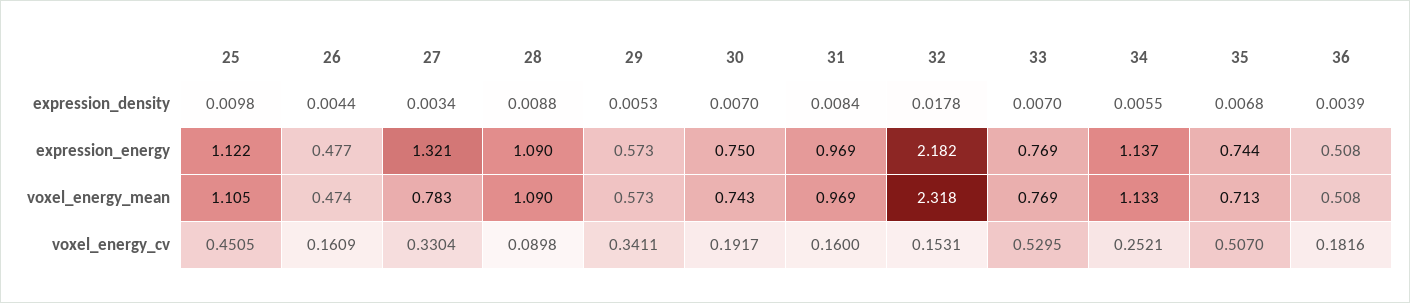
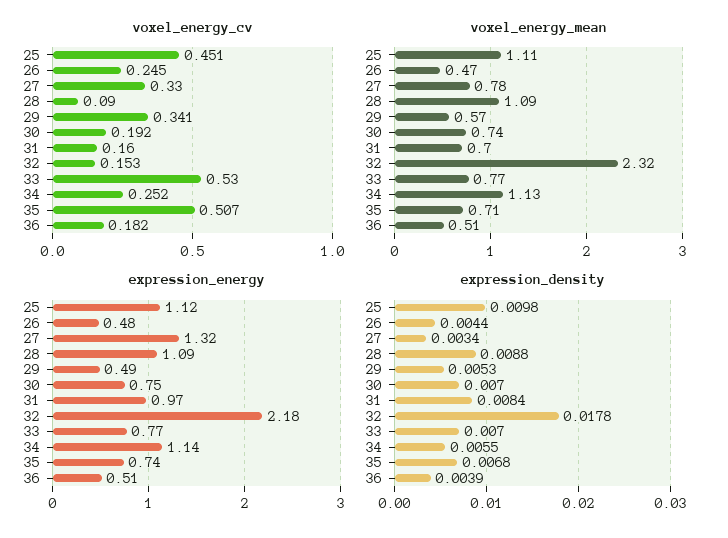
  {
    "expression_density": {
      "25": 0.0098,
      "26": 0.0044,
      "27": 0.0034,
      "28": 0.0088,
      "29": 0.0053,
      "30": 0.007,
      "31": 0.0084,
      "32": 0.0178,
      "33": 0.007,
      "34": 0.0055,
      "35": 0.0068,
      "36": 0.0039
    },
    "expression_energy": {
      "25": 1.122,
      "26": 0.477,
      "27": 1.321,
      "28": 1.09,
-     "29": 0.573,
+     "29": 0.49,
      "30": 0.75,
      "31": 0.969,
      "32": 2.182,
      "33": 0.769,
      "34": 1.137,
      "35": 0.744,
      "36": 0.508
    },
    "voxel_energy_mean": {
      "25": 1.105,
      "26": 0.474,
      "27": 0.783,
      "28": 1.09,
      "29": 0.573,
      "30": 0.743,
-     "31": 0.969,
+     "31": 0.7,
      "32": 2.318,
      "33": 0.769,
      "34": 1.133,
      "35": 0.713,
      "36": 0.508
    },
    "voxel_energy_cv": {
      "25": 0.4505,
-     "26": 0.1609,
+     "26": 0.245,
      "27": 0.3304,
      "28": 0.0898,
      "29": 0.3411,
      "30": 0.1917,
      "31": 0.16,
      "32": 0.1531,
      "33": 0.5295,
      "34": 0.2521,
      "35": 0.507,
      "36": 0.1816
    }
  }

